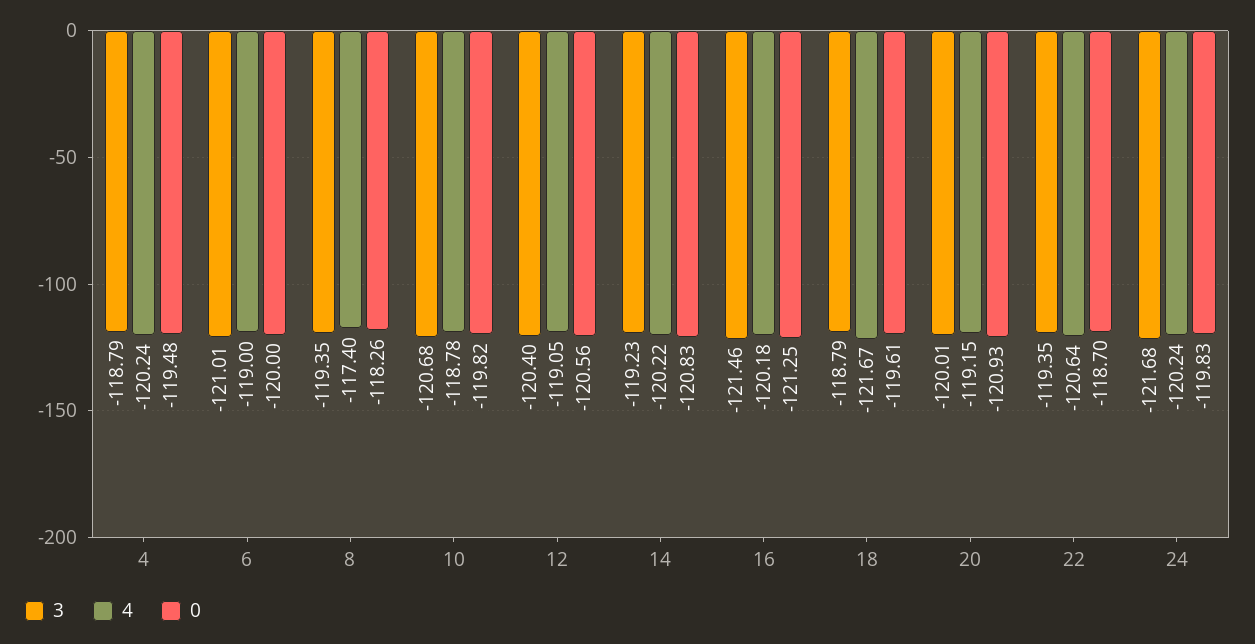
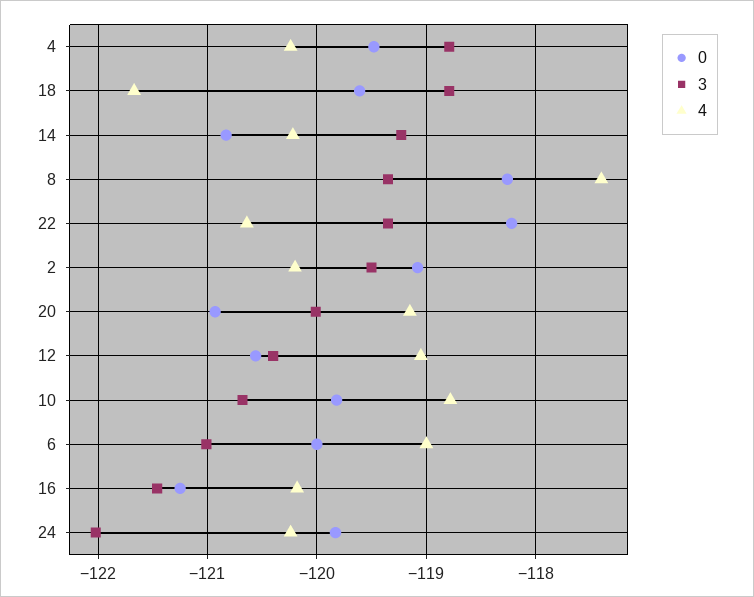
  {
    "3": {
      "4": -118.79,
      "6": -121.01,
      "8": -119.35,
      "10": -120.68,
      "12": -120.4,
      "14": -119.23,
      "16": -121.46,
      "18": -118.79,
      "20": -120.01,
      "22": -119.35,
-     "24": -121.68
+     "24": -122,
+     "2": -119.5
    },
    "4": {
      "4": -120.24,
      "6": -119,
      "8": -117.4,
      "10": -118.78,
      "12": -119.05,
      "14": -120.22,
      "16": -120.18,
      "18": -121.67,
      "20": -119.15,
      "22": -120.64,
-     "24": -120.24
+     "24": -120.24,
+     "2": -120.2
    },
    "0": {
      "4": -119.48,
      "6": -120,
      "8": -118.26,
      "10": -119.82,
      "12": -120.56,
      "14": -120.83,
      "16": -121.25,
      "18": -119.61,
      "20": -120.93,
-     "22": -118.7,
+     "22": -118.2,
-     "24": -119.83
+     "24": -119.83,
+     "2": -119.1
    }
  }

